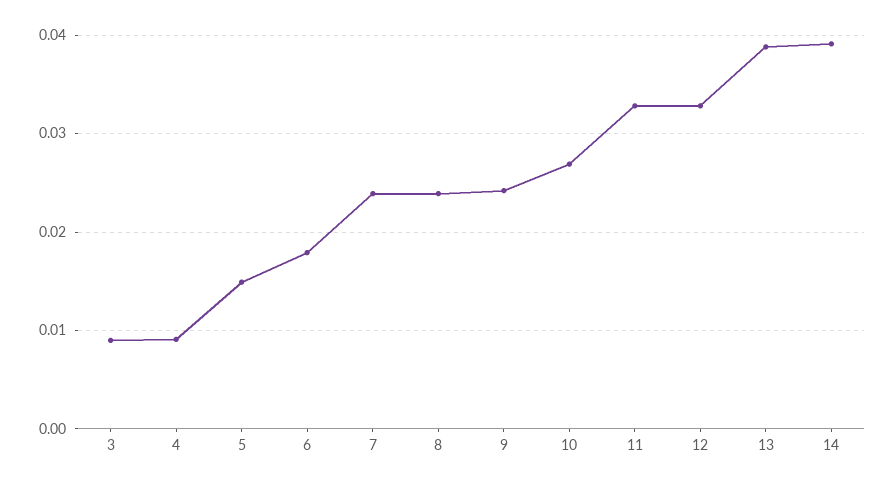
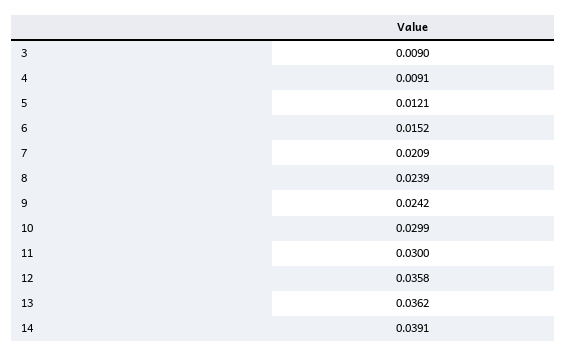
  {
    "3": 0.009,
    "4": 0.0091,
-   "5": 0.015,
+   "5": 0.0121,
-   "6": 0.018,
+   "6": 0.0152,
-   "7": 0.024,
+   "7": 0.0209,
    "8": 0.0239,
    "9": 0.0242,
-   "10": 0.027,
+   "10": 0.0299,
-   "11": 0.033,
+   "11": 0.03,
-   "12": 0.033,
+   "12": 0.0358,
-   "13": 0.039,
+   "13": 0.0362,
    "14": 0.0391
  }

